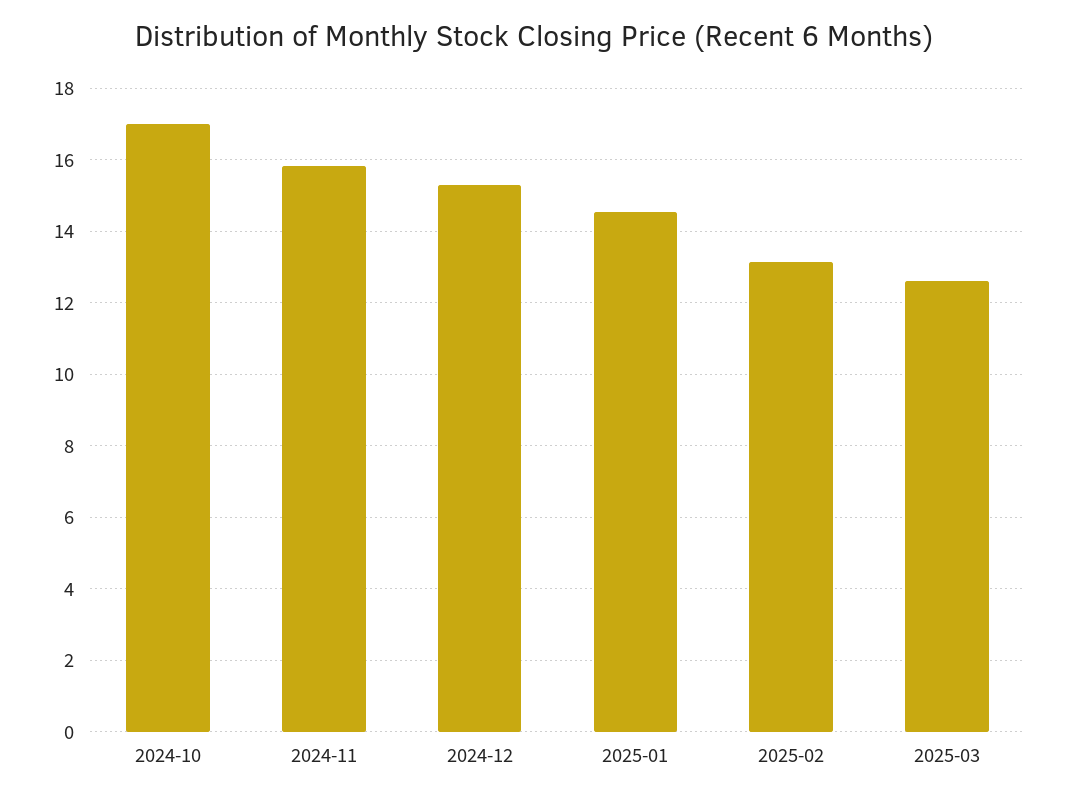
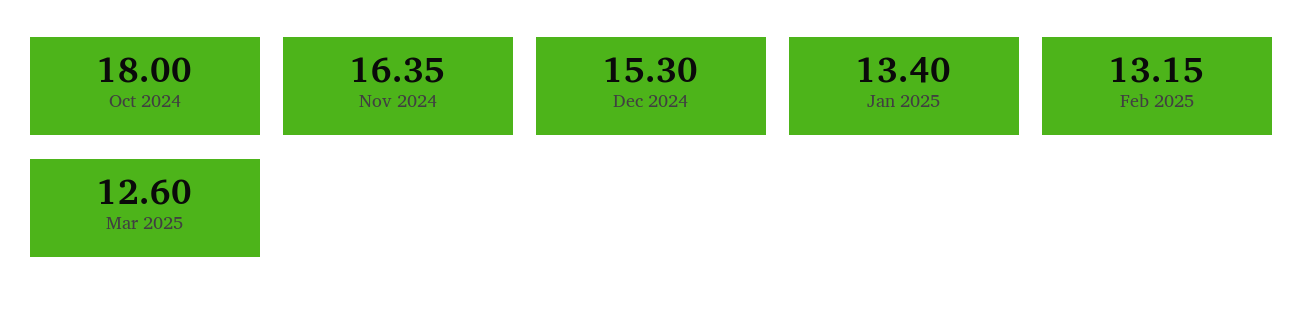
  {
-   "2024-10": 17,
+   "2024-10": 18,
-   "2024-11": 15.8,
+   "2024-11": 16.35,
    "2024-12": 15.3,
-   "2025-01": 14.6,
+   "2025-01": 13.4,
    "2025-02": 13.15,
    "2025-03": 12.6
  }

